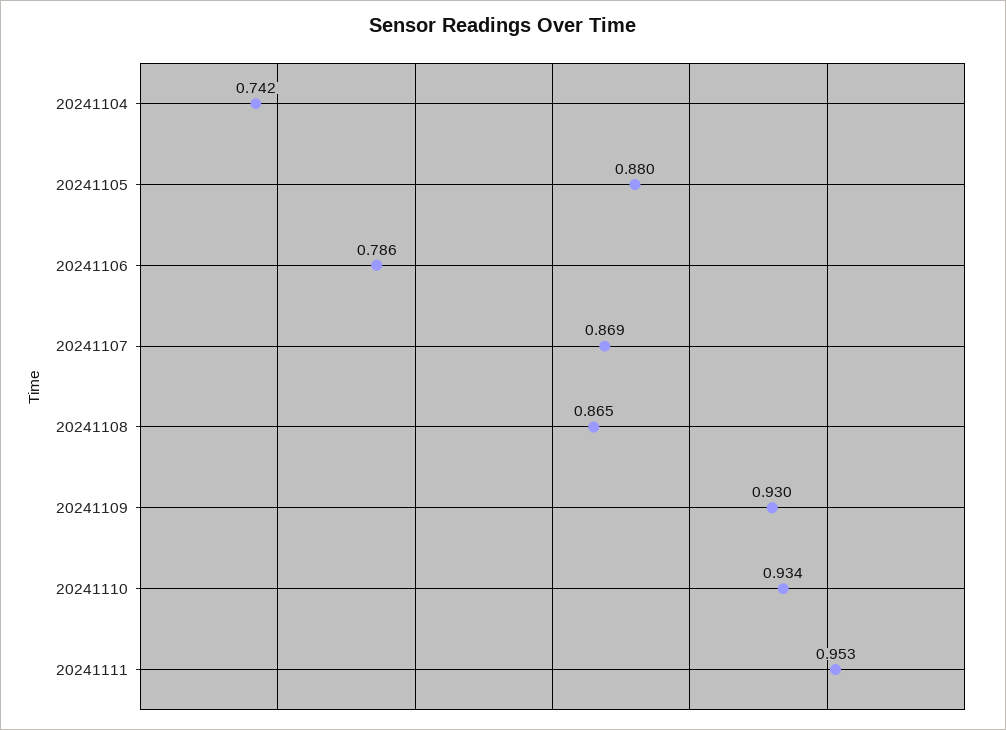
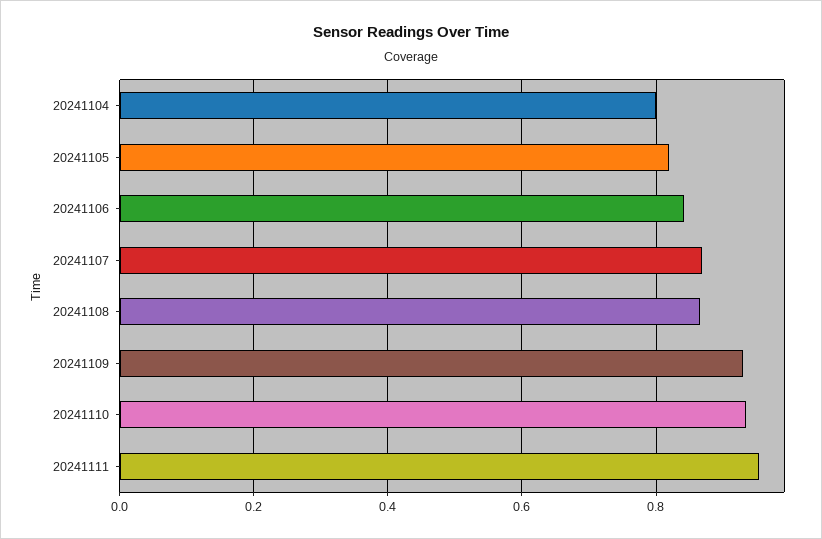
  {
-   "20241104": 0.742,
+   "20241104": 0.8,
-   "20241105": 0.88,
+   "20241105": 0.82,
-   "20241106": 0.786,
+   "20241106": 0.84,
    "20241107": 0.869,
    "20241108": 0.865,
    "20241109": 0.93,
    "20241110": 0.934,
    "20241111": 0.953
  }

